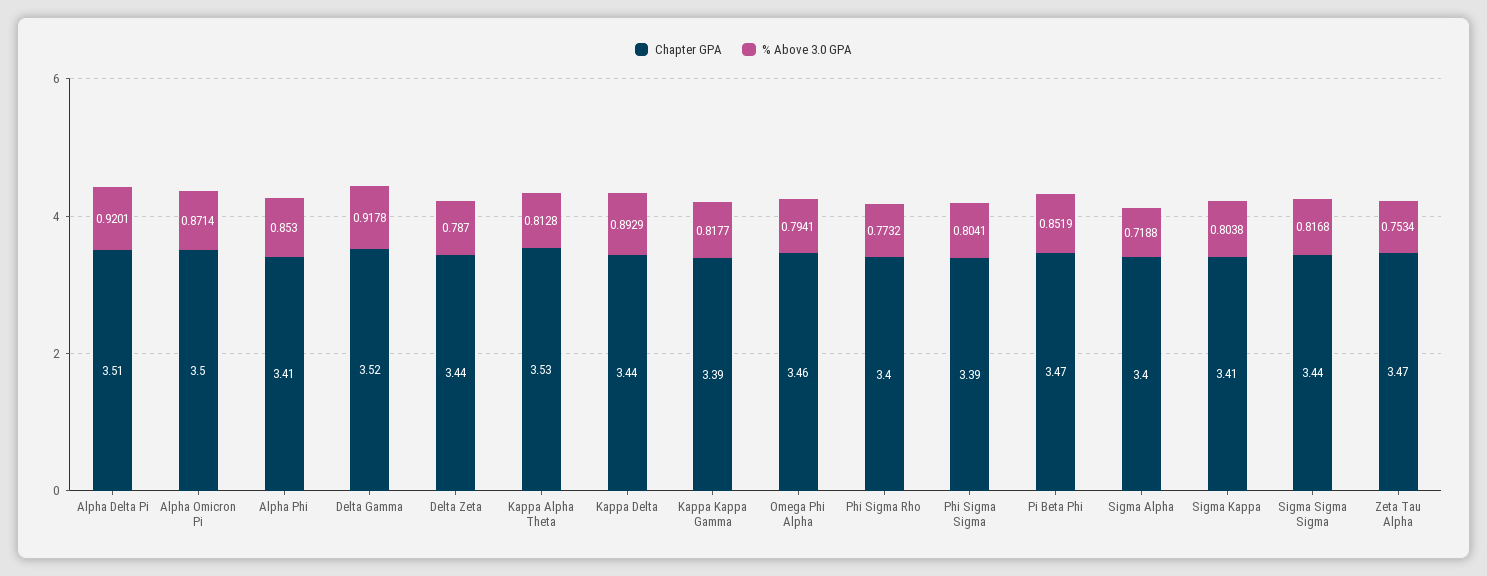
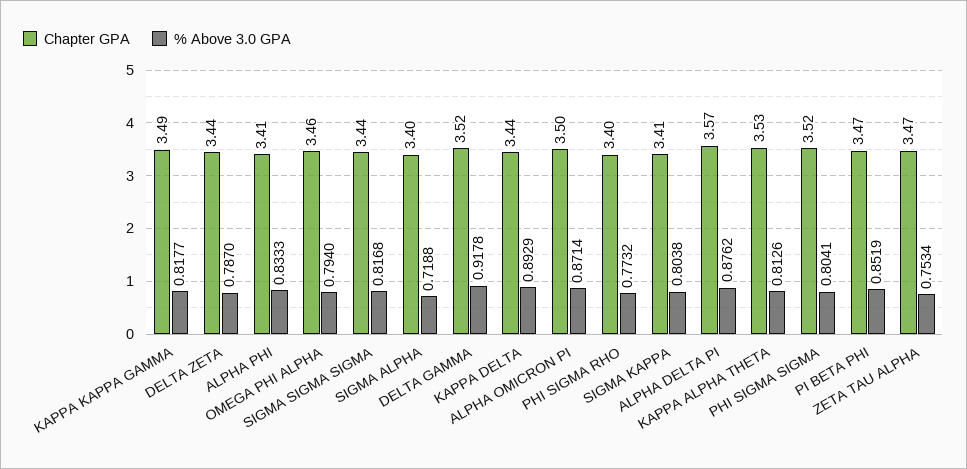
  {
    "Chapter GPA": {
-     "Alpha Delta Pi": 3.51,
+     "Alpha Delta Pi": 3.57,
      "Alpha Omicron Pi": 3.5,
      "Alpha Phi": 3.41,
      "Delta Gamma": 3.52,
      "Delta Zeta": 3.44,
      "Kappa Alpha Theta": 3.53,
      "Kappa Delta": 3.44,
-     "Kappa Kappa Gamma": 3.39,
+     "Kappa Kappa Gamma": 3.49,
      "Omega Phi Alpha": 3.46,
      "Phi Sigma Rho": 3.4,
-     "Phi Sigma Sigma": 3.39,
+     "Phi Sigma Sigma": 3.52,
      "Pi Beta Phi": 3.47,
      "Sigma Alpha": 3.4,
      "Sigma Kappa": 3.41,
      "Sigma Sigma Sigma": 3.44,
      "Zeta Tau Alpha": 3.47
    },
    "% Above 3.0 GPA": {
-     "Alpha Delta Pi": 0.9201,
+     "Alpha Delta Pi": 0.8762,
      "Alpha Omicron Pi": 0.8714,
-     "Alpha Phi": 0.853,
+     "Alpha Phi": 0.8333,
      "Delta Gamma": 0.9178,
      "Delta Zeta": 0.787,
-     "Kappa Alpha Theta": 0.8128,
+     "Kappa Alpha Theta": 0.8126,
      "Kappa Delta": 0.8929,
      "Kappa Kappa Gamma": 0.8177,
-     "Omega Phi Alpha": 0.7941,
+     "Omega Phi Alpha": 0.794,
      "Phi Sigma Rho": 0.7732,
      "Phi Sigma Sigma": 0.8041,
      "Pi Beta Phi": 0.8519,
      "Sigma Alpha": 0.7188,
      "Sigma Kappa": 0.8038,
      "Sigma Sigma Sigma": 0.8168,
      "Zeta Tau Alpha": 0.7534
    }
  }

